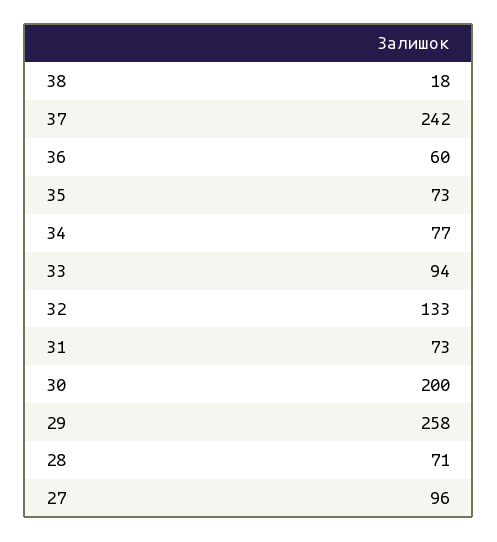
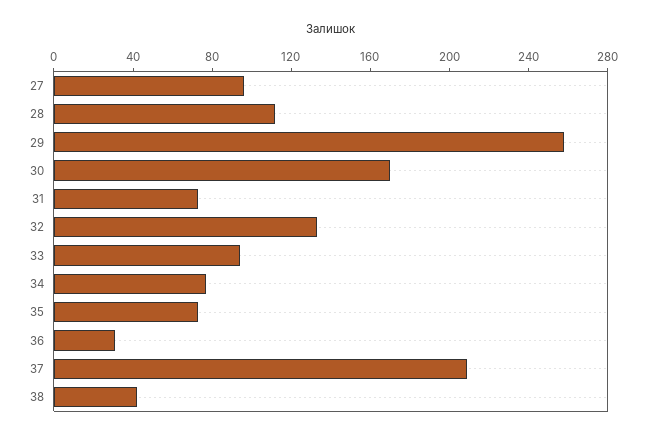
  {
-   "38": 18,
+   "38": 40,
-   "37": 242,
+   "37": 210,
-   "36": 60,
+   "36": 30,
    "35": 73,
    "34": 77,
    "33": 94,
    "32": 133,
    "31": 73,
-   "30": 200,
+   "30": 170,
    "29": 258,
-   "28": 71,
+   "28": 110,
    "27": 96
  }

